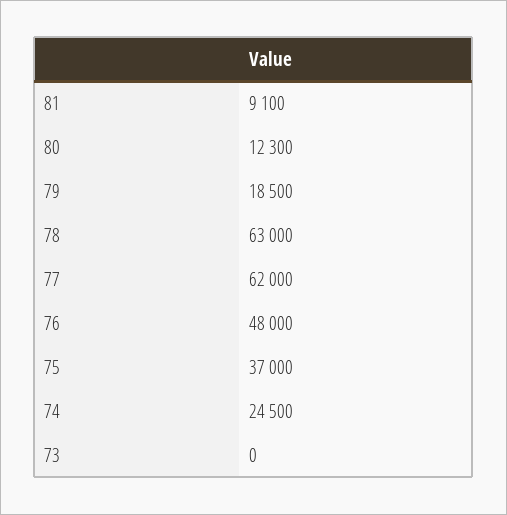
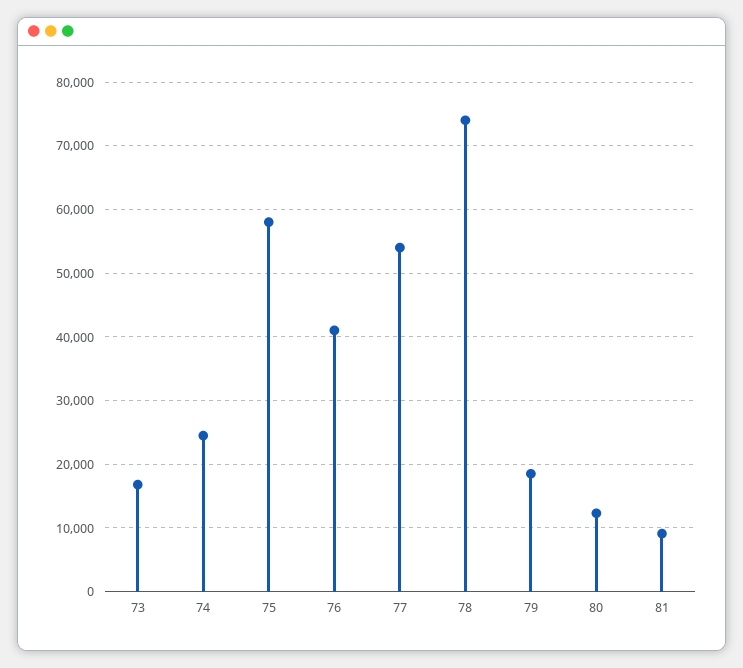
  {
    "81": 9100,
    "80": 12300,
    "79": 18500,
-   "78": 63000,
+   "78": 74000,
-   "77": 62000,
+   "77": 54000,
-   "76": 48000,
+   "76": 41000,
-   "75": 37000,
+   "75": 58000,
    "74": 24500,
-   "73": 0
+   "73": 17000
  }

